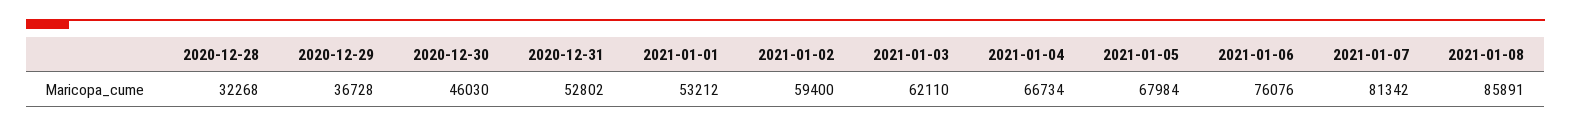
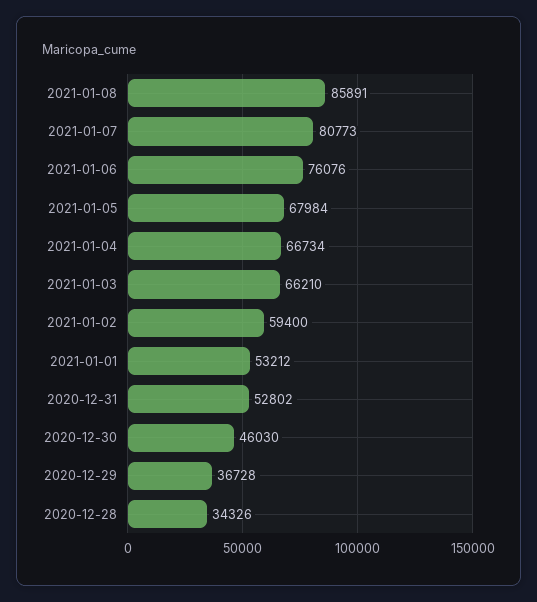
  {
-   "2020-12-28": 32268,
+   "2020-12-28": 34326,
    "2020-12-29": 36728,
    "2020-12-30": 46030,
    "2020-12-31": 52802,
    "2021-01-01": 53212,
    "2021-01-02": 59400,
-   "2021-01-03": 62110,
+   "2021-01-03": 66210,
    "2021-01-04": 66734,
    "2021-01-05": 67984,
    "2021-01-06": 76076,
-   "2021-01-07": 81342,
+   "2021-01-07": 80773,
    "2021-01-08": 85891
  }

